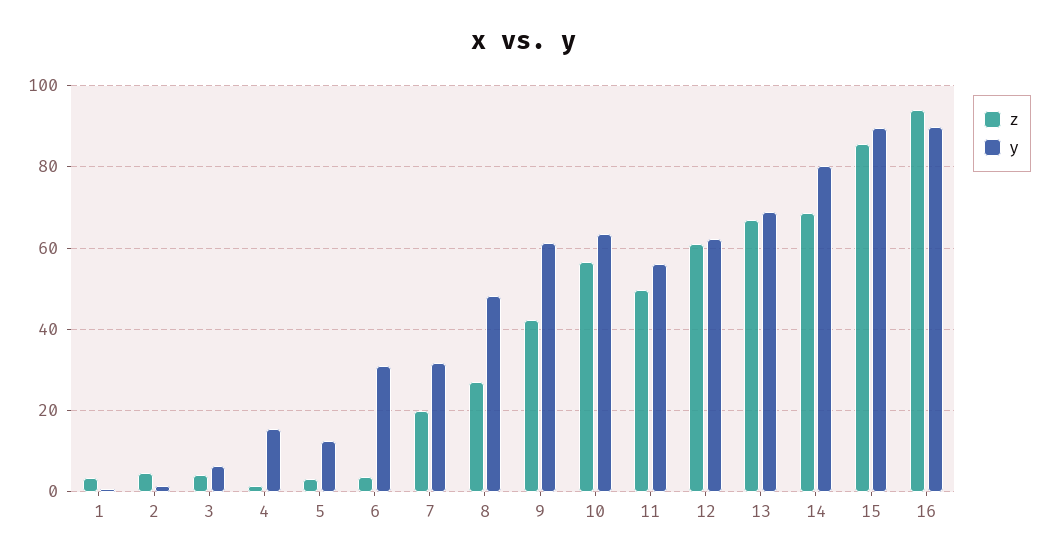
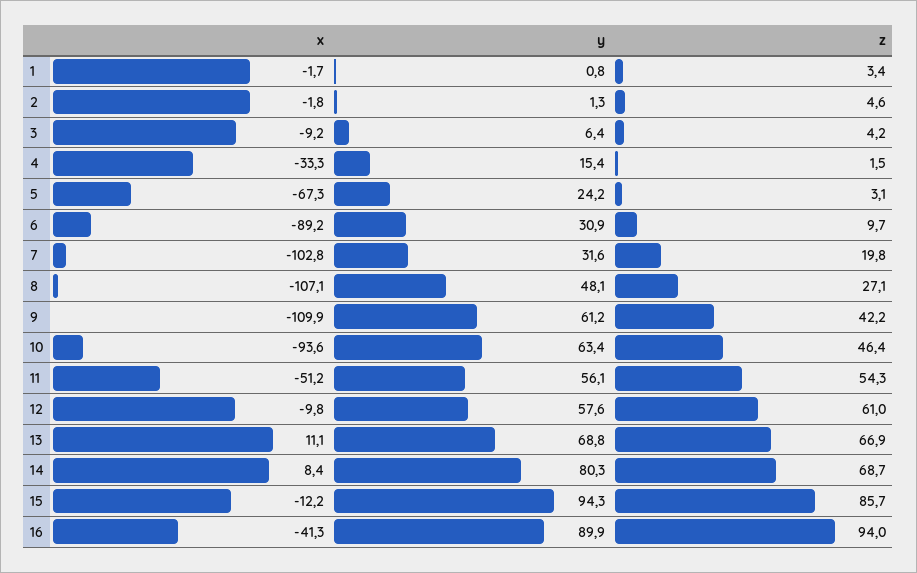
  {
    "z": {
      "1": 3.4,
      "2": 4.6,
      "3": 4.2,
      "4": 1.5,
      "5": 3.1,
-     "6": 4,
+     "6": 9.7,
      "7": 19.8,
      "8": 27.1,
      "9": 42.2,
-     "10": 56,
+     "10": 46.4,
-     "11": 50,
+     "11": 54.3,
      "12": 61,
      "13": 66.9,
      "14": 68.7,
      "15": 85.7,
      "16": 94
    },
    "y": {
      "1": 0.8,
      "2": 1.3,
      "3": 6.4,
      "4": 15.4,
-     "5": 12,
+     "5": 24.2,
      "6": 30.9,
      "7": 31.6,
      "8": 48.1,
      "9": 61.2,
      "10": 63.4,
      "11": 56.1,
-     "12": 62,
+     "12": 57.6,
      "13": 68.8,
      "14": 80.3,
-     "15": 90,
+     "15": 94.3,
      "16": 89.9
-   }
+   },
+   "x": {
+     "1": -1.7,
+     "2": -1.8,
+     "3": -9.2,
+     "4": -33.3,
+     "5": -67.3,
+     "6": -89.2,
+     "7": -102.8,
+     "8": -107.1,
+     "9": -109.9,
+     "10": -93.6,
+     "11": -51.2,
+     "12": -9.8,
+     "13": 11.1,
+     "14": 8.4,
+     "15": -12.2,
+     "16": -41.3
+   }
  }

